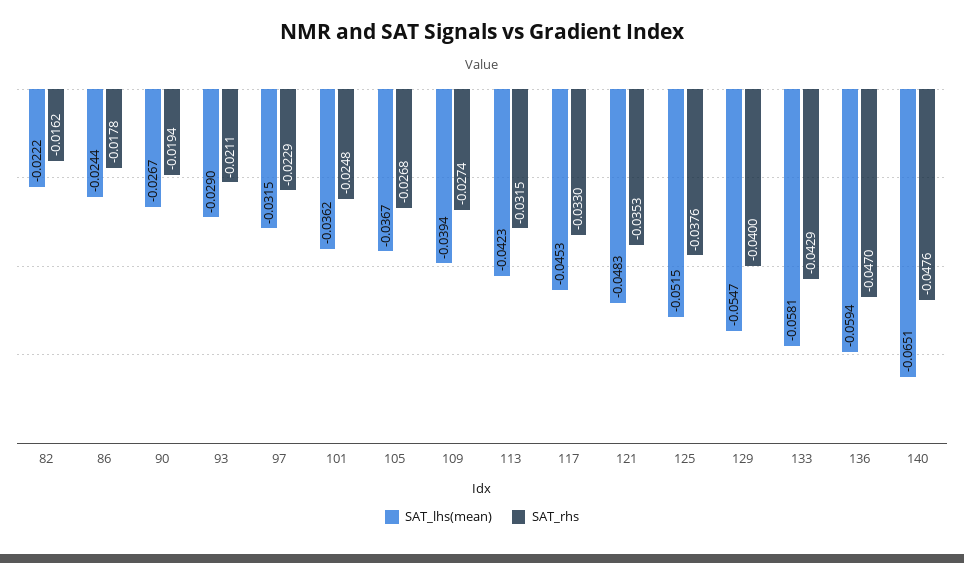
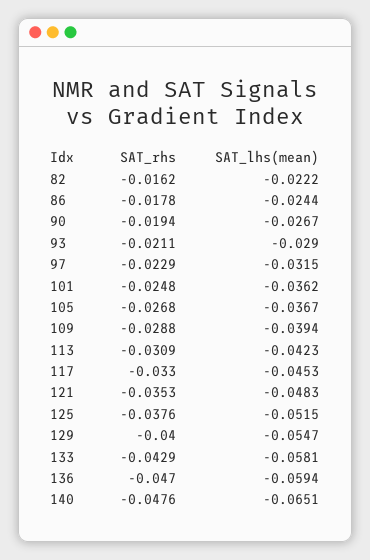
  {
    "SAT_lhs(mean)": {
      "82": -0.0222,
      "86": -0.0244,
      "90": -0.0267,
      "93": -0.029,
      "97": -0.0315,
      "101": -0.0362,
      "105": -0.0367,
      "109": -0.0394,
      "113": -0.0423,
      "117": -0.0453,
      "121": -0.0483,
      "125": -0.0515,
      "129": -0.0547,
      "133": -0.0581,
      "136": -0.0594,
      "140": -0.0651
    },
    "SAT_rhs": {
      "82": -0.0162,
      "86": -0.0178,
      "90": -0.0194,
      "93": -0.0211,
      "97": -0.0229,
      "101": -0.0248,
      "105": -0.0268,
-     "109": -0.0274,
+     "109": -0.0288,
-     "113": -0.0315,
+     "113": -0.0309,
      "117": -0.033,
      "121": -0.0353,
      "125": -0.0376,
      "129": -0.04,
      "133": -0.0429,
      "136": -0.047,
      "140": -0.0476
    }
  }

